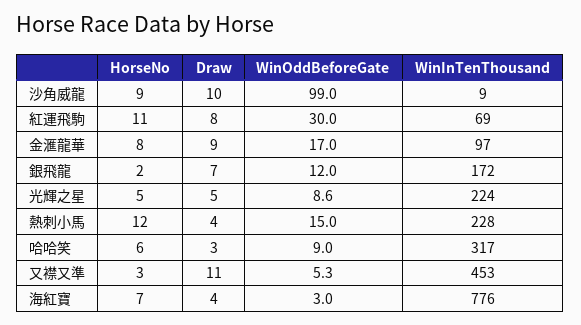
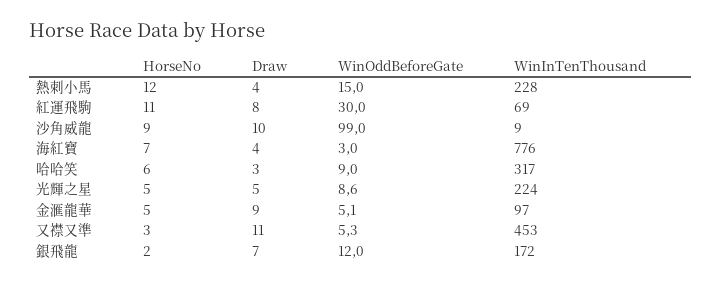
  {
    "HorseNo": {
      "沙角威龍": 9,
      "紅運飛駒": 11,
-     "金滙龍華": 8,
+     "金滙龍華": 5,
      "銀飛龍": 2,
      "光輝之星": 5,
      "熱刺小馬": 12,
      "哈哈笑": 6,
      "又襟又準": 3,
      "海紅寶": 7
    },
    "Draw": {
      "沙角威龍": 10,
      "紅運飛駒": 8,
      "金滙龍華": 9,
      "銀飛龍": 7,
      "光輝之星": 5,
      "熱刺小馬": 4,
      "哈哈笑": 3,
      "又襟又準": 11,
      "海紅寶": 4
    },
    "WinOddBeforeGate": {
      "沙角威龍": 99,
      "紅運飛駒": 30,
-     "金滙龍華": 17,
+     "金滙龍華": 5.1,
      "銀飛龍": 12,
      "光輝之星": 8.6,
      "熱刺小馬": 15,
      "哈哈笑": 9,
      "又襟又準": 5.3,
      "海紅寶": 3
    },
    "WinInTenThousand": {
      "沙角威龍": 9,
      "紅運飛駒": 69,
      "金滙龍華": 97,
      "銀飛龍": 172,
      "光輝之星": 224,
      "熱刺小馬": 228,
      "哈哈笑": 317,
      "又襟又準": 453,
      "海紅寶": 776
    }
  }

